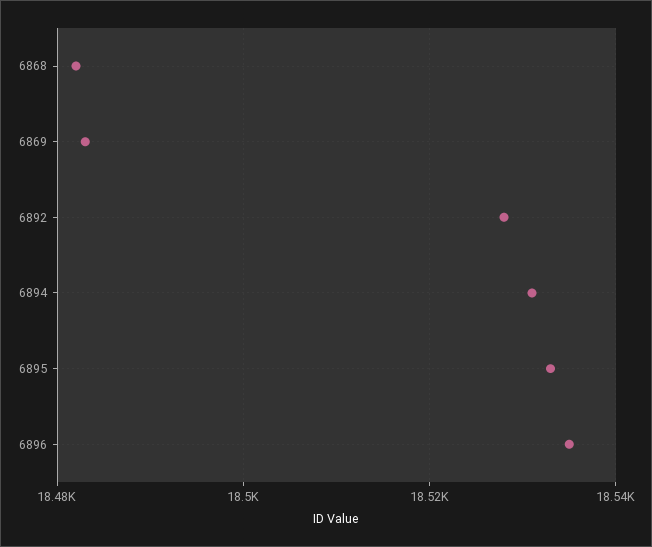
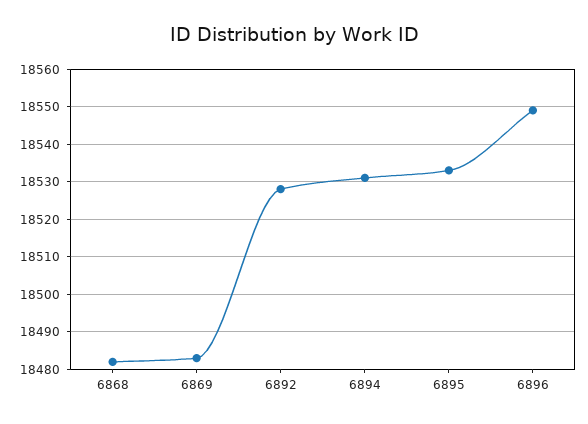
  {
    "6868": 18480,
    "6869": 18485,
    "6892": 18530,
    "6894": 18530,
    "6895": 18535,
-   "6896": 18535
+   "6896": 18550
  }

